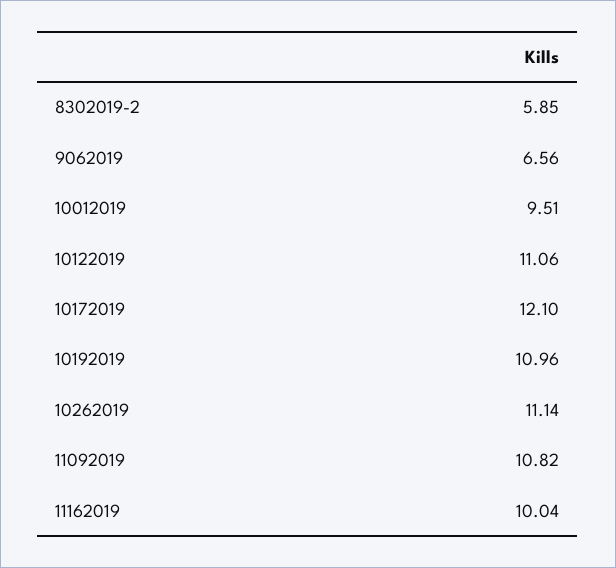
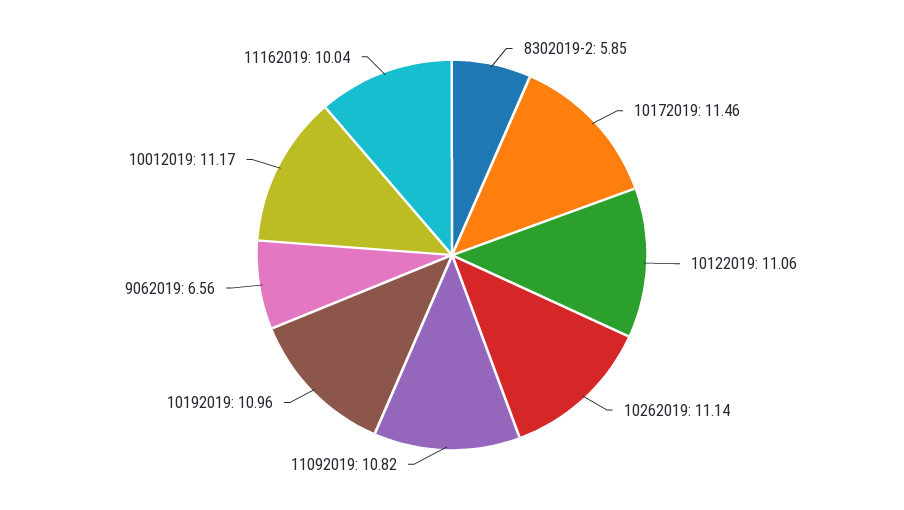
  {
    "8302019-2": 5.85,
    "9062019": 6.56,
-   "10012019": 9.51,
+   "10012019": 11.17,
    "10122019": 11.06,
-   "10172019": 12.1,
+   "10172019": 11.46,
    "10192019": 10.96,
    "10262019": 11.14,
    "11092019": 10.82,
    "11162019": 10.04
  }

